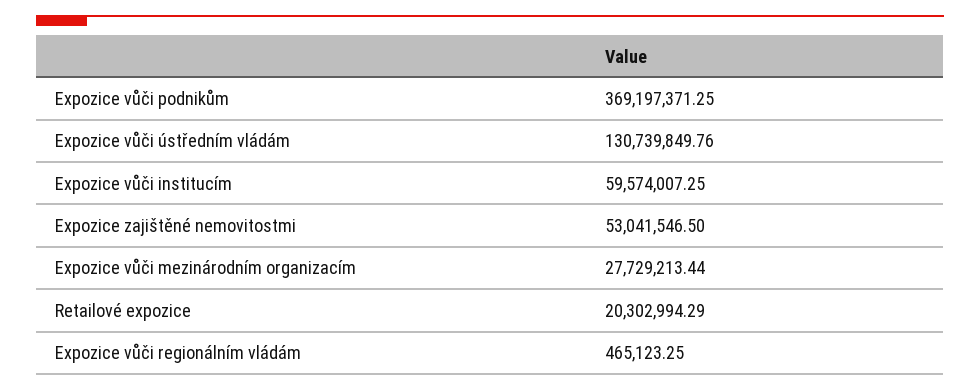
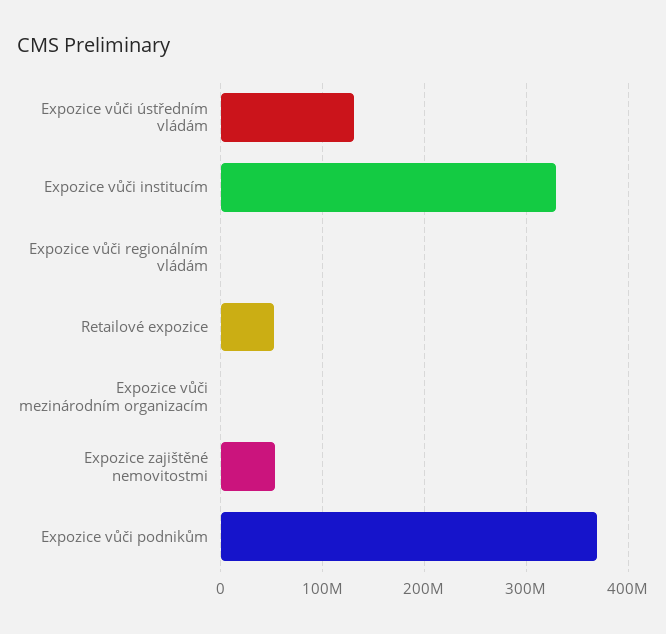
  {
    "Expozice vůči podnikům": 369197371.25,
    "Expozice vůči ústředním vládám": 130739849.76,
-   "Expozice vůči institucím": 59574007.25,
+   "Expozice vůči institucím": 330000000,
    "Expozice zajištěné nemovitostmi": 53041546.5,
-   "Expozice vůči mezinárodním organizacím": 27729213.44,
+   "Expozice vůči mezinárodním organizacím": 0,
-   "Retailové expozice": 20302994.29,
+   "Retailové expozice": 50000000,
    "Expozice vůči regionálním vládám": 465123.25
  }

